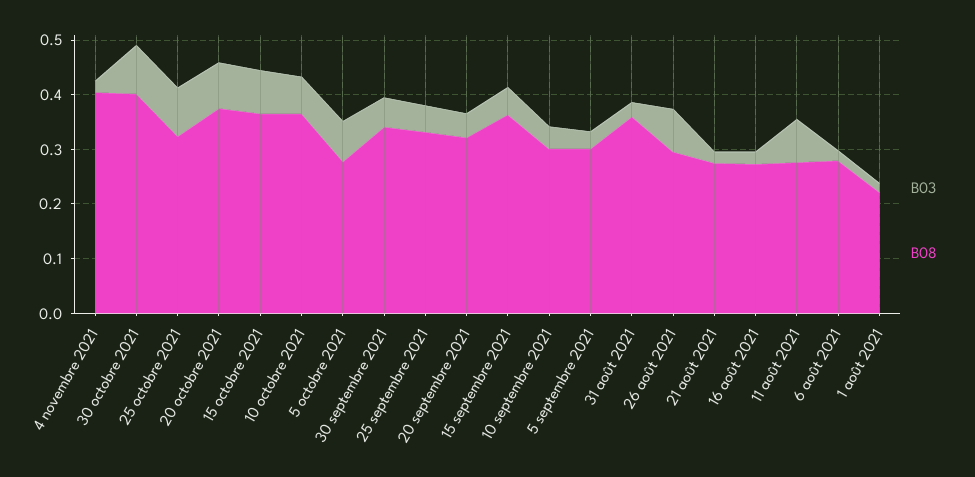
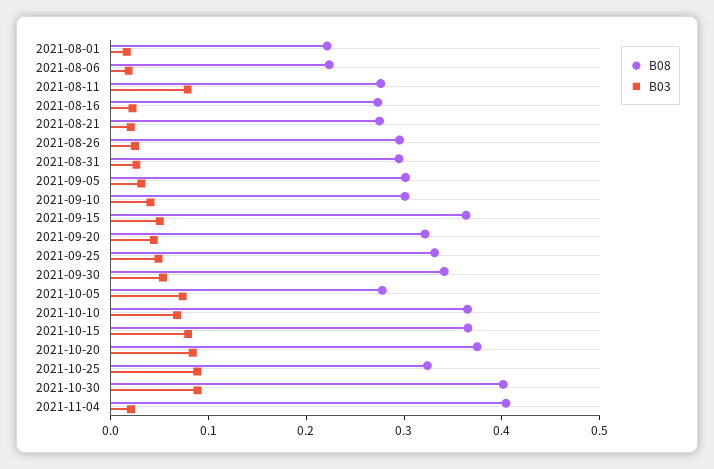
  {
    "B03": {
      "4 novembre 2021": 0.02,
      "30 octobre 2021": 0.08,
      "25 octobre 2021": 0.08,
      "20 octobre 2021": 0.08,
      "15 octobre 2021": 0.08,
      "10 octobre 2021": 0.06,
      "5 octobre 2021": 0.08,
      "30 septembre 2021": 0.06,
      "25 septembre 2021": 0.04,
      "20 septembre 2021": 0.04,
      "15 septembre 2021": 0.06,
      "10 septembre 2021": 0.04,
      "5 septembre 2021": 0.04,
      "31 août 2021": 0.02,
-     "26 août 2021": 0.08,
+     "26 août 2021": 0.02,
      "21 août 2021": 0.02,
      "16 août 2021": 0.02,
      "11 août 2021": 0.08,
      "6 août 2021": 0.02,
      "1 août 2021": 0.02
    },
    "B08": {
      "4 novembre 2021": 0.4,
      "30 octobre 2021": 0.4,
      "25 octobre 2021": 0.32,
      "20 octobre 2021": 0.38,
      "15 octobre 2021": 0.36,
      "10 octobre 2021": 0.36,
      "5 octobre 2021": 0.28,
      "30 septembre 2021": 0.34,
      "25 septembre 2021": 0.34,
      "20 septembre 2021": 0.32,
      "15 septembre 2021": 0.36,
      "10 septembre 2021": 0.3,
      "5 septembre 2021": 0.3,
-     "31 août 2021": 0.36,
+     "31 août 2021": 0.3,
      "26 août 2021": 0.3,
      "21 août 2021": 0.28,
      "16 août 2021": 0.28,
      "11 août 2021": 0.28,
-     "6 août 2021": 0.28,
+     "6 août 2021": 0.22,
      "1 août 2021": 0.22
    }
  }

